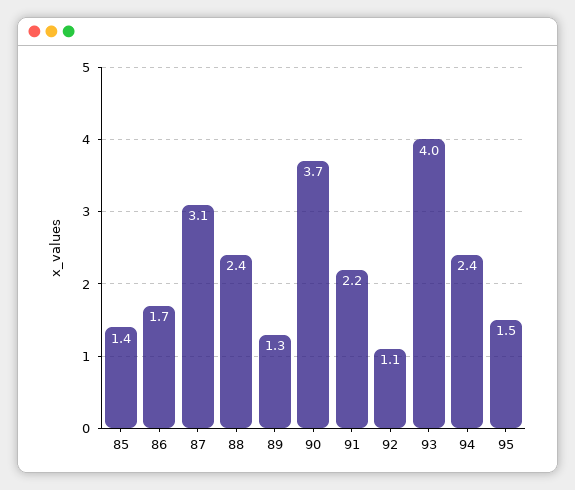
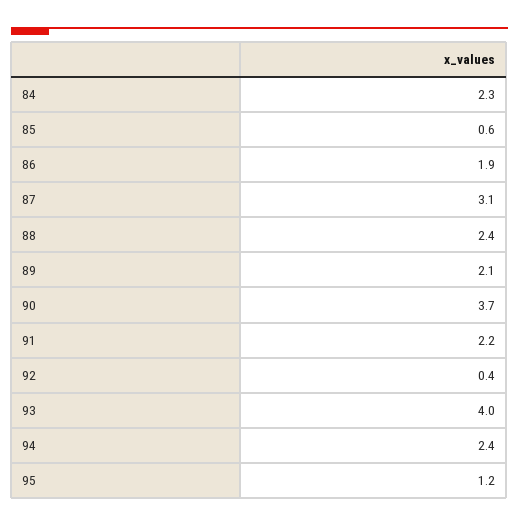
  {
-   "85": 1.4,
+   "85": 0.6,
-   "86": 1.7,
+   "86": 1.9,
    "87": 3.1,
    "88": 2.4,
-   "89": 1.3,
+   "89": 2.1,
    "90": 3.7,
    "91": 2.2,
-   "92": 1.1,
+   "92": 0.4,
    "93": 4,
    "94": 2.4,
-   "95": 1.5
+   "95": 1.2,
+   "84": 2.3
  }

